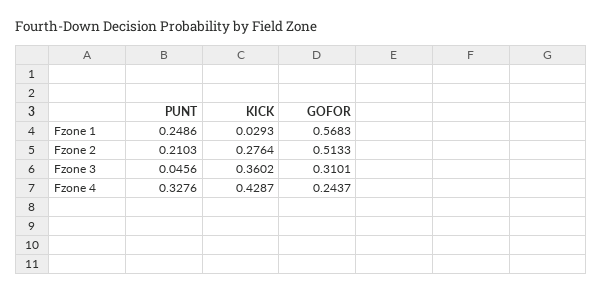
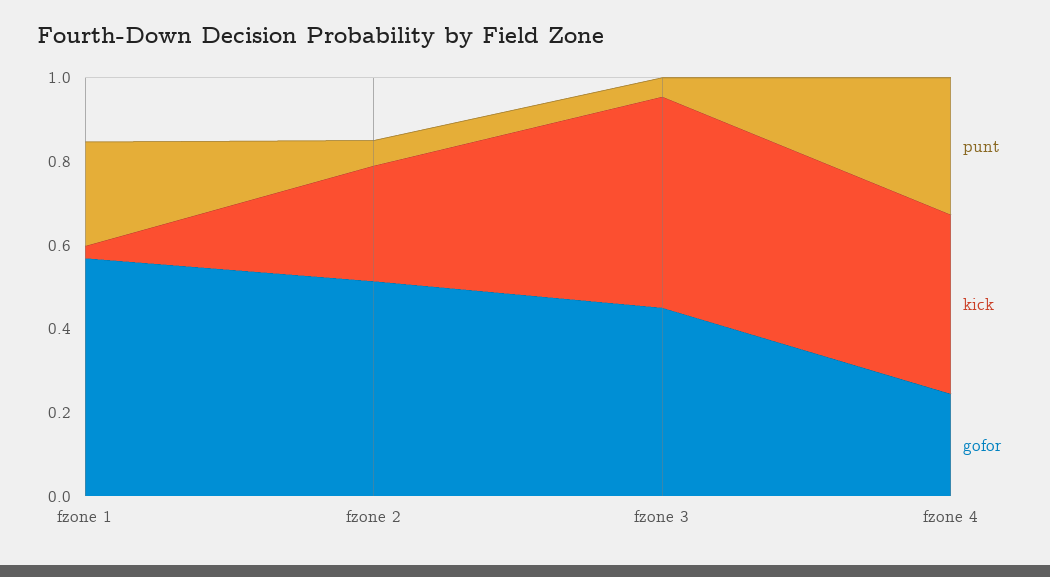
  {
    "PUNT": {
      "Fzone 1": 0.2486,
-     "Fzone 2": 0.2103,
+     "Fzone 2": 0.05,
      "Fzone 3": 0.0456,
      "Fzone 4": 0.3276
    },
    "KICK": {
      "Fzone 1": 0.0293,
      "Fzone 2": 0.2764,
-     "Fzone 3": 0.3602,
+     "Fzone 3": 0.5,
      "Fzone 4": 0.4287
    },
    "GOFOR": {
      "Fzone 1": 0.5683,
      "Fzone 2": 0.5133,
-     "Fzone 3": 0.3101,
+     "Fzone 3": 0.45,
      "Fzone 4": 0.2437
    }
  }

